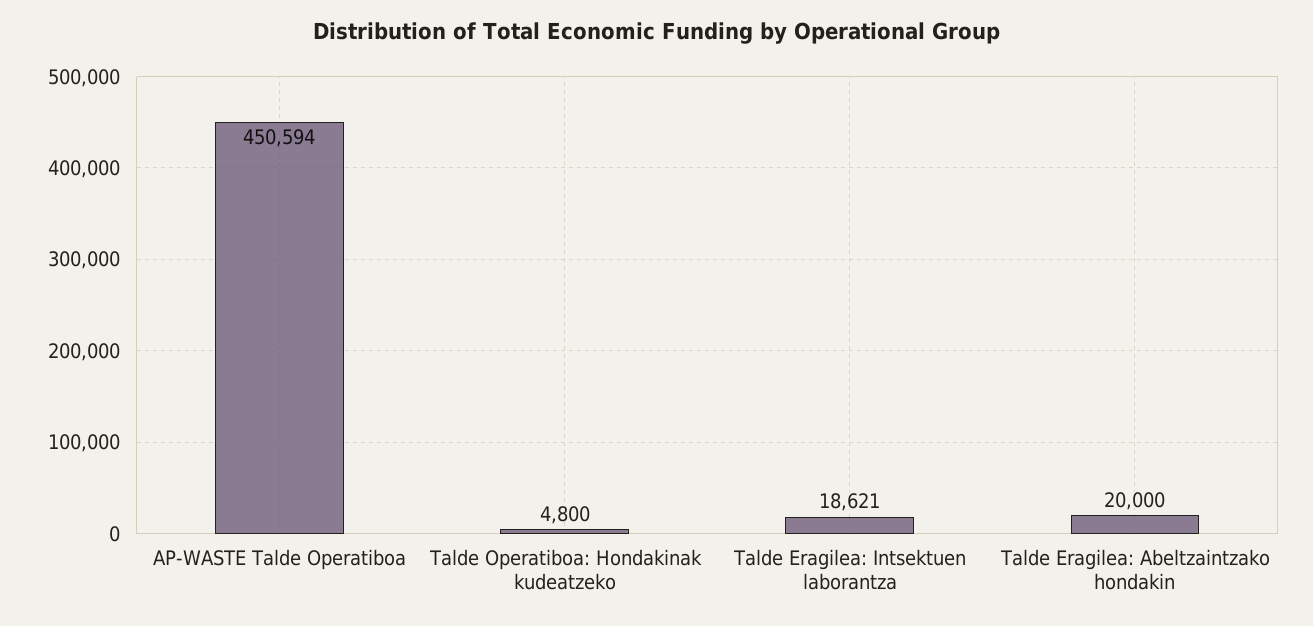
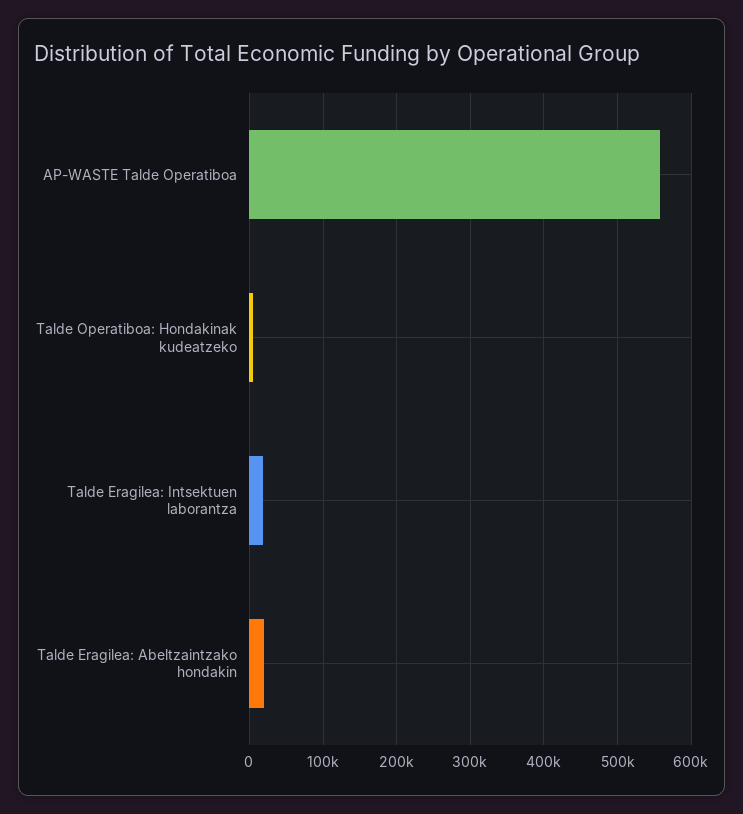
  {
-   "AP-WASTE Talde Operatiboa": 450594,
+   "AP-WASTE Talde Operatiboa": 560000,
    "Talde Operatiboa: Hondakinak kudeatzeko": 4800,
    "Talde Eragilea: Intsektuen laborantza": 18621,
    "Talde Eragilea: Abeltzaintzako hondakin": 20000
  }

